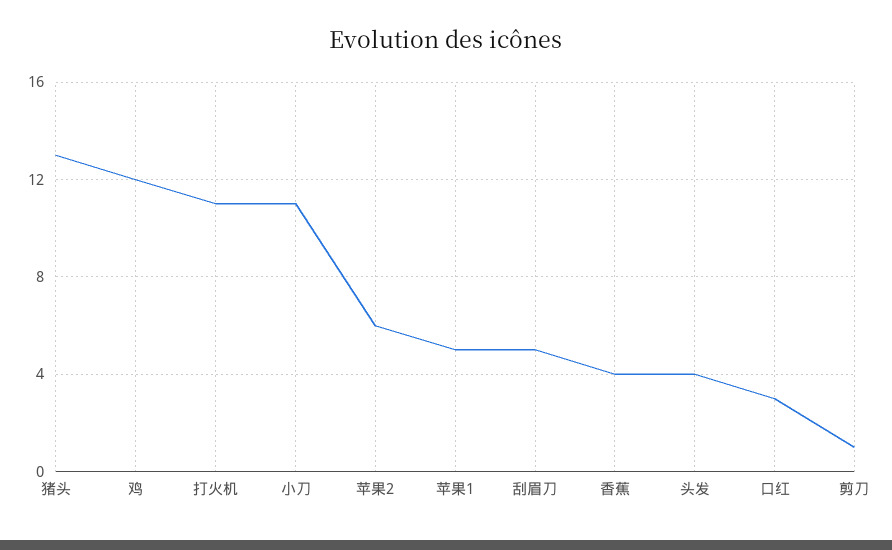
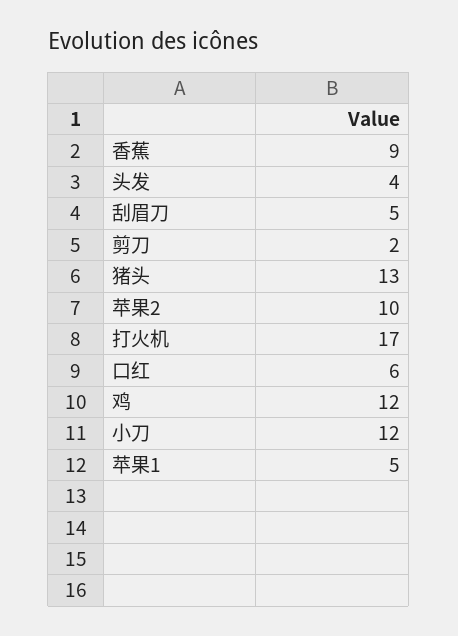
  {
    "猪头": 13,
    "鸡": 12,
-   "打火机": 11,
+   "打火机": 17,
-   "小刀": 11,
+   "小刀": 12,
-   "苹果2": 6,
+   "苹果2": 10,
    "苹果1": 5,
    "刮眉刀": 5,
-   "香蕉": 4,
+   "香蕉": 9,
    "头发": 4,
-   "口红": 3,
+   "口红": 6,
-   "剪刀": 1
+   "剪刀": 2
  }

